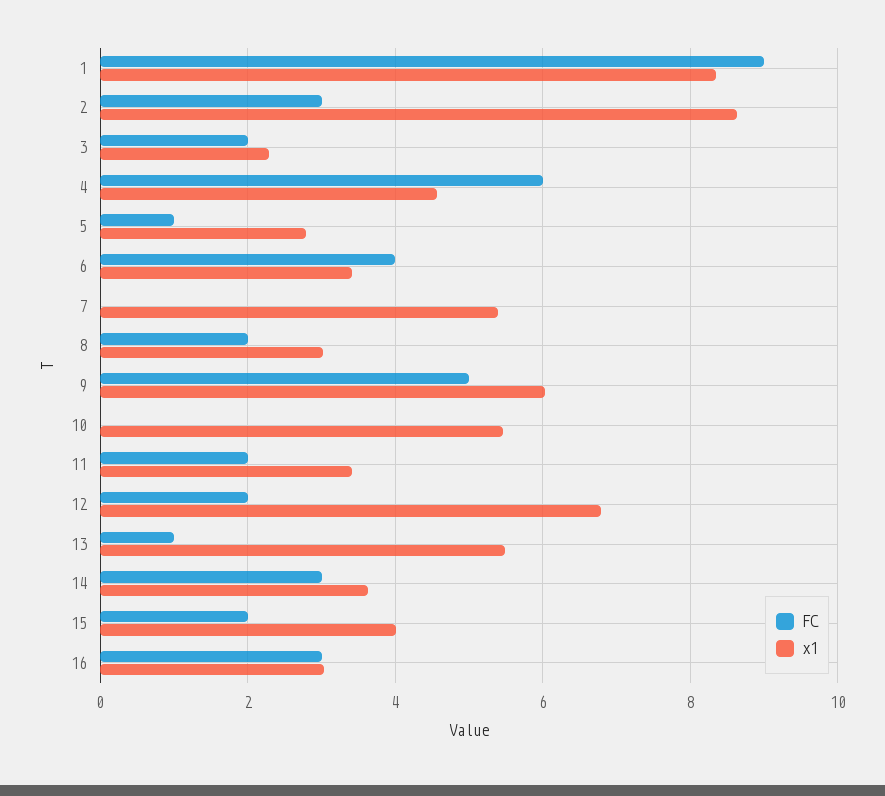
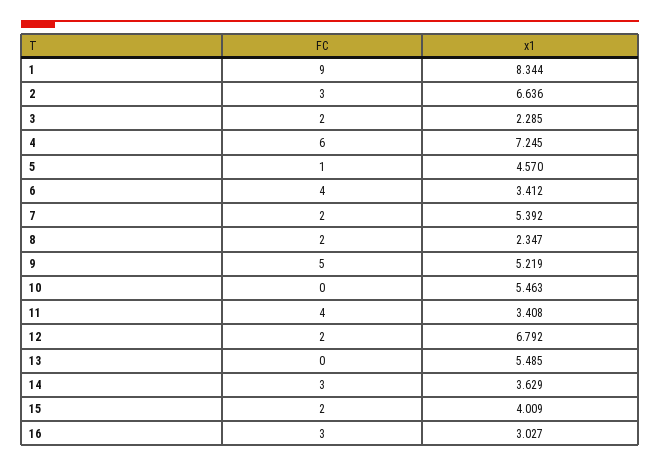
  {
    "FC": {
      "1": 9,
      "2": 3,
      "3": 2,
      "4": 6,
      "5": 1,
      "6": 4,
-     "7": 0,
+     "7": 2,
      "8": 2,
      "9": 5,
      "10": 0,
-     "11": 2,
+     "11": 4,
      "12": 2,
-     "13": 1,
+     "13": 0,
      "14": 3,
      "15": 2,
      "16": 3
    },
    "x1": {
      "1": 8.344,
-     "2": 8.6,
+     "2": 6.636,
      "3": 2.285,
-     "4": 4.6,
+     "4": 7.245,
-     "5": 2.8,
+     "5": 4.57,
      "6": 3.412,
      "7": 5.392,
-     "8": 3,
+     "8": 2.347,
-     "9": 6,
+     "9": 5.219,
      "10": 5.463,
      "11": 3.408,
      "12": 6.792,
      "13": 5.485,
      "14": 3.629,
      "15": 4.009,
      "16": 3.027
    }
  }

